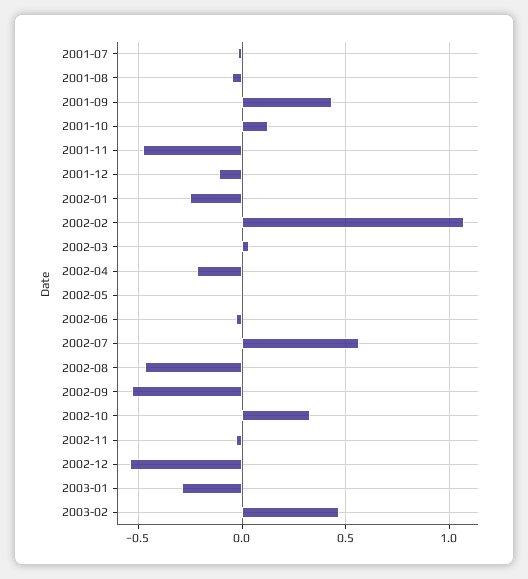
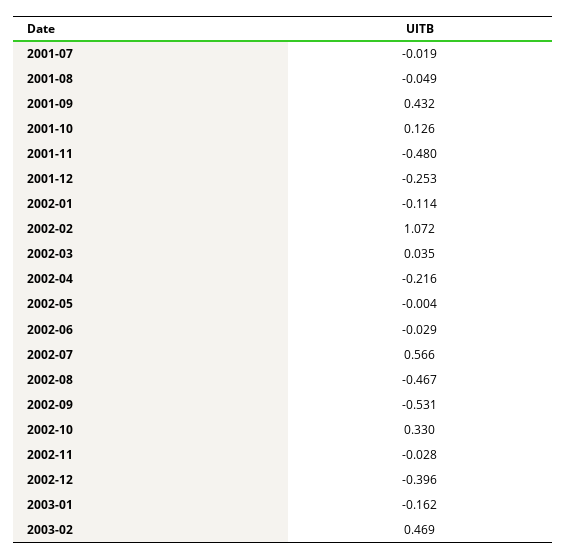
  {
    "2001-07": -0.019,
    "2001-08": -0.049,
    "2001-09": 0.432,
    "2001-10": 0.126,
    "2001-11": -0.48,
-   "2001-12": -0.1,
+   "2001-12": -0.253,
-   "2002-01": -0.25,
+   "2002-01": -0.114,
    "2002-02": 1.072,
    "2002-03": 0.035,
    "2002-04": -0.216,
    "2002-05": -0.004,
    "2002-06": -0.029,
    "2002-07": 0.566,
    "2002-08": -0.467,
    "2002-09": -0.531,
    "2002-10": 0.33,
    "2002-11": -0.028,
-   "2002-12": -0.55,
+   "2002-12": -0.396,
-   "2003-01": -0.3,
+   "2003-01": -0.162,
    "2003-02": 0.469
  }

